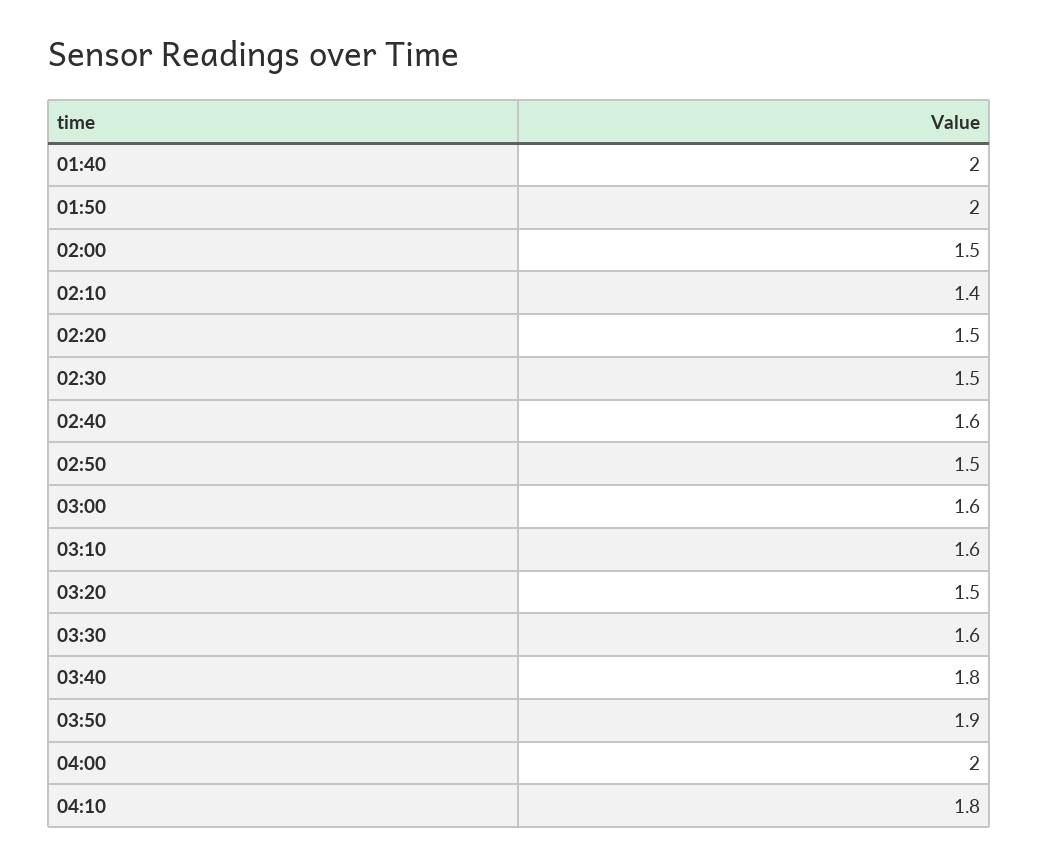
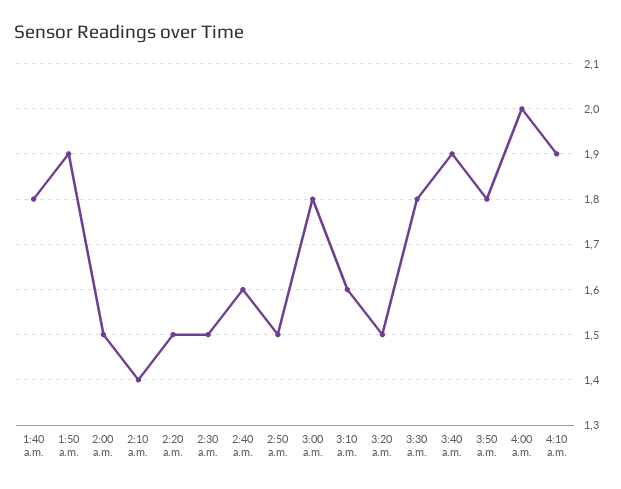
  {
-   "01:40": 2,
+   "01:40": 1.8,
-   "01:50": 2,
+   "01:50": 1.9,
    "02:00": 1.5,
    "02:10": 1.4,
    "02:20": 1.5,
    "02:30": 1.5,
    "02:40": 1.6,
    "02:50": 1.5,
-   "03:00": 1.6,
+   "03:00": 1.8,
    "03:10": 1.6,
    "03:20": 1.5,
-   "03:30": 1.6,
+   "03:30": 1.8,
-   "03:40": 1.8,
+   "03:40": 1.9,
-   "03:50": 1.9,
+   "03:50": 1.8,
    "04:00": 2,
-   "04:10": 1.8
+   "04:10": 1.9
  }

